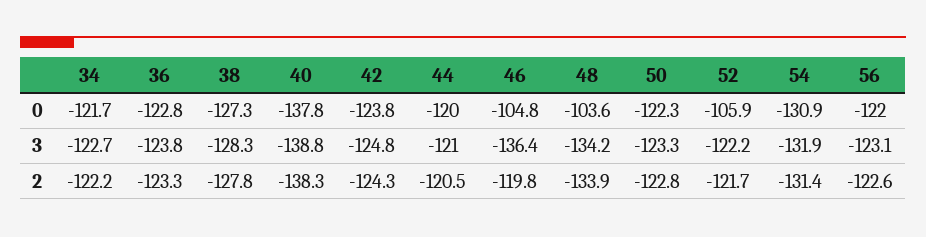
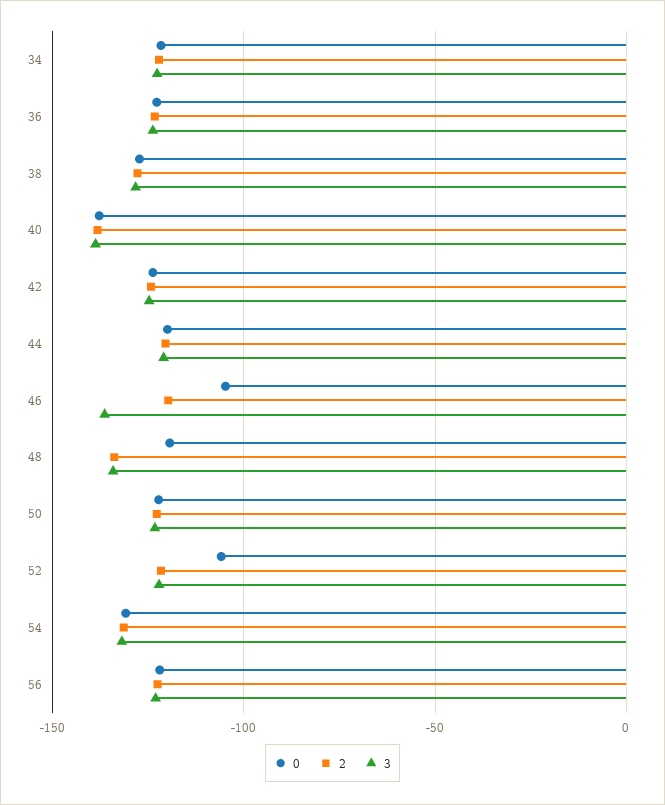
  {
    "0": {
      "34": -121.7,
      "36": -122.8,
      "38": -127.3,
      "40": -137.8,
      "42": -123.8,
      "44": -120,
      "46": -104.8,
-     "48": -103.6,
+     "48": -120,
      "50": -122.3,
      "52": -105.9,
      "54": -130.9,
      "56": -122
    },
    "3": {
      "34": -122.7,
      "36": -123.8,
      "38": -128.3,
      "40": -138.8,
      "42": -124.8,
      "44": -121,
      "46": -136.4,
      "48": -134.2,
      "50": -123.3,
      "52": -122.2,
      "54": -131.9,
      "56": -123.1
    },
    "2": {
      "34": -122.2,
      "36": -123.3,
      "38": -127.8,
      "40": -138.3,
      "42": -124.3,
      "44": -120.5,
      "46": -119.8,
      "48": -133.9,
      "50": -122.8,
      "52": -121.7,
      "54": -131.4,
      "56": -122.6
    }
  }

